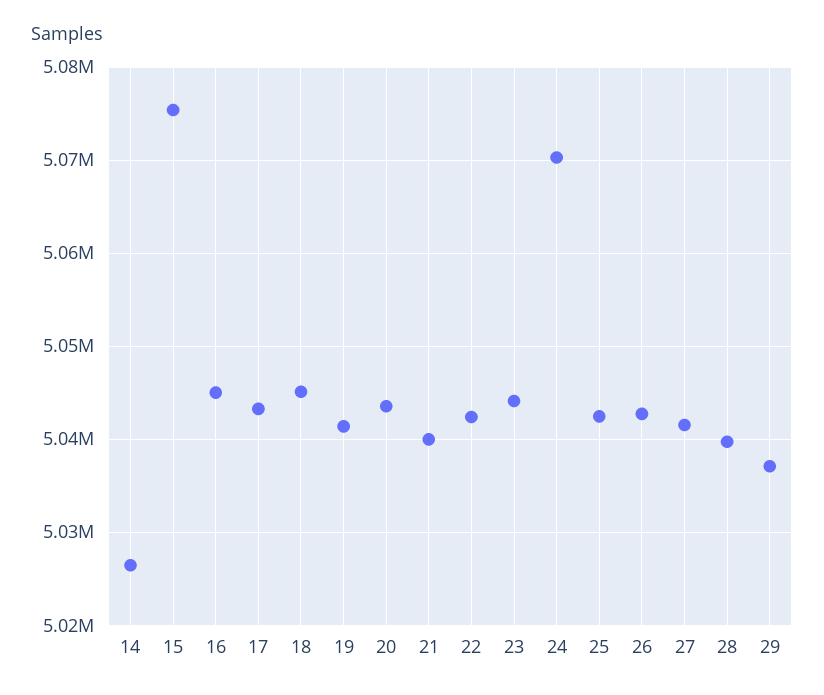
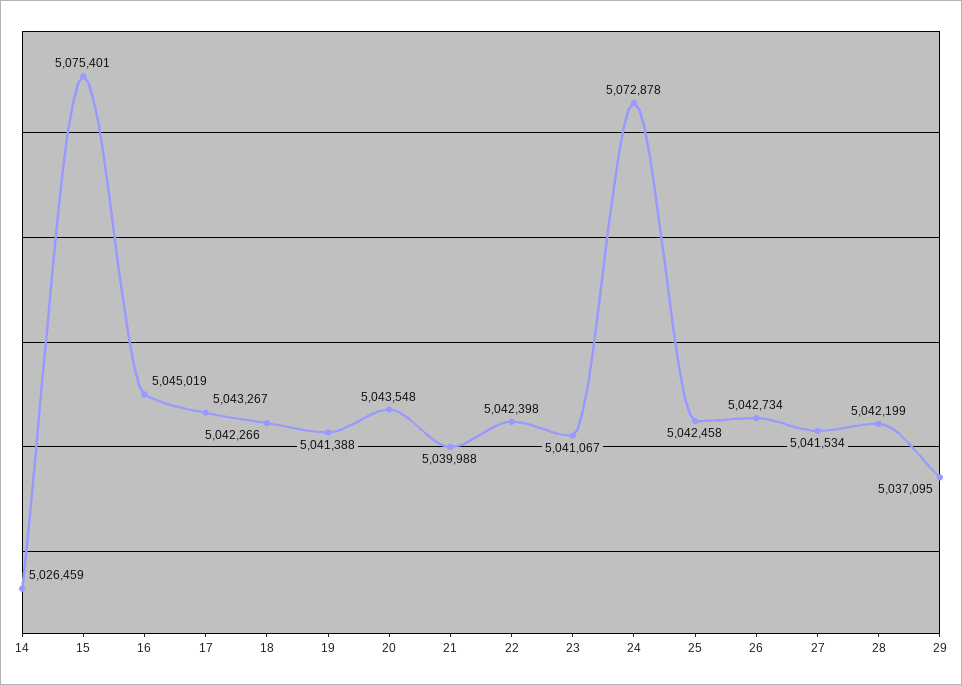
  {
    "14": 5026459,
    "15": 5075401,
    "16": 5045019,
    "17": 5043267,
-   "18": 5045000,
+   "18": 5042266,
    "19": 5041388,
    "20": 5043548,
    "21": 5039988,
    "22": 5042398,
-   "23": 5044000,
+   "23": 5041067,
-   "24": 5070000,
+   "24": 5072878,
    "25": 5042458,
    "26": 5042734,
    "27": 5041534,
-   "28": 5040000,
+   "28": 5042199,
    "29": 5037095
  }

